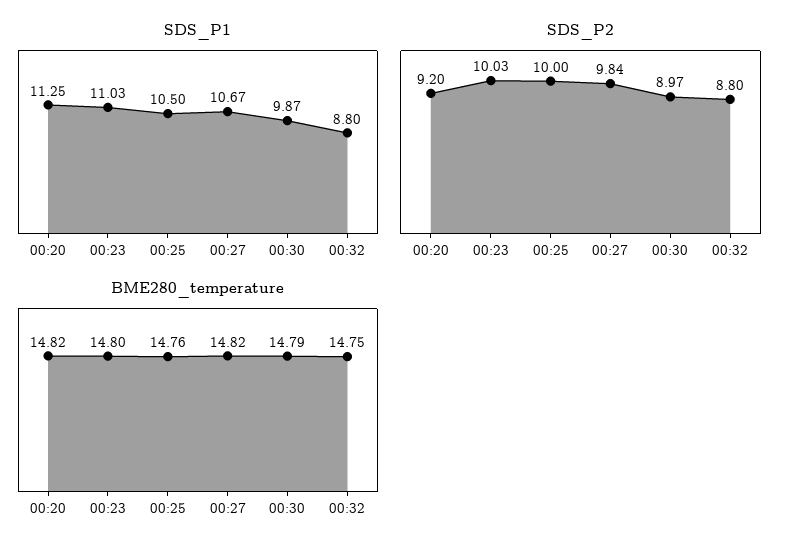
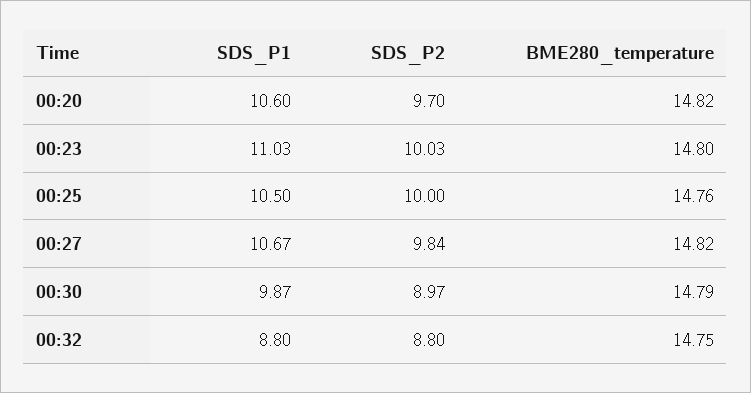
  {
    "SDS_P1": {
-     "00:20": 11.25,
+     "00:20": 10.6,
      "00:23": 11.03,
      "00:25": 10.5,
      "00:27": 10.67,
      "00:30": 9.87,
      "00:32": 8.8
    },
    "SDS_P2": {
-     "00:20": 9.2,
+     "00:20": 9.7,
      "00:23": 10.03,
      "00:25": 10,
      "00:27": 9.84,
      "00:30": 8.97,
      "00:32": 8.8
    },
    "BME280_temperature": {
      "00:20": 14.82,
      "00:23": 14.8,
      "00:25": 14.76,
      "00:27": 14.82,
      "00:30": 14.79,
      "00:32": 14.75
    }
  }

